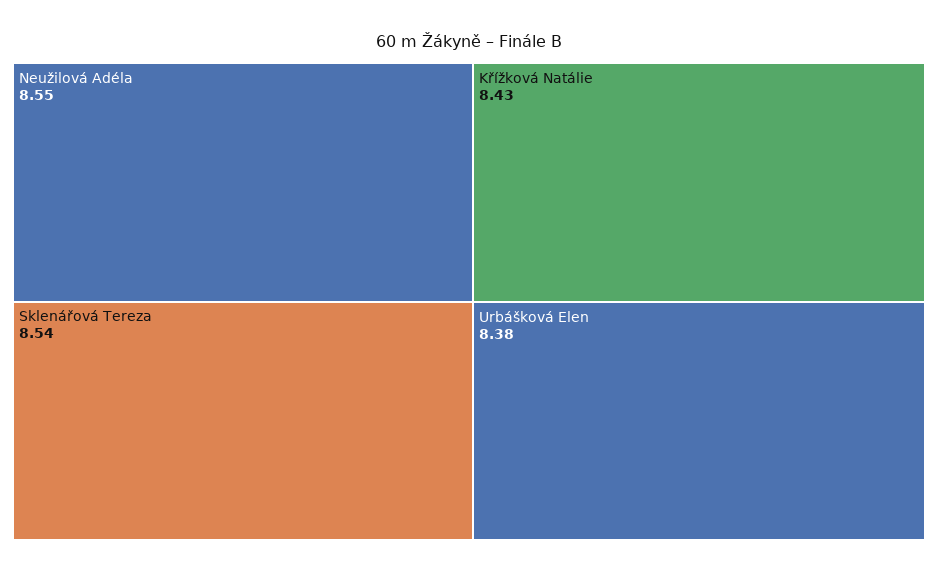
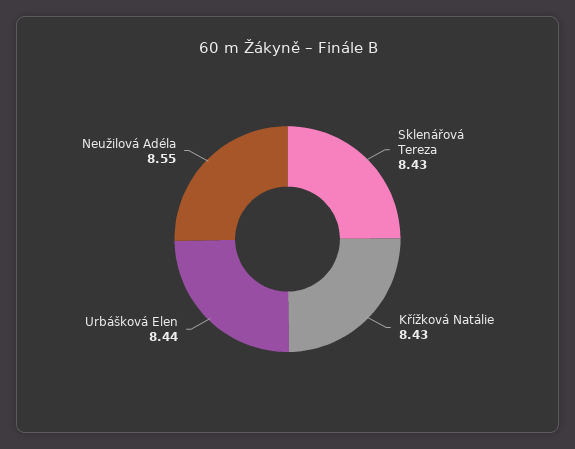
  {
    "Neužilová Adéla": 8.55,
-   "Sklenářová Tereza": 8.54,
+   "Sklenářová Tereza": 8.43,
    "Křížková Natálie": 8.43,
-   "Urbášková Elen": 8.38
+   "Urbášková Elen": 8.44
  }

